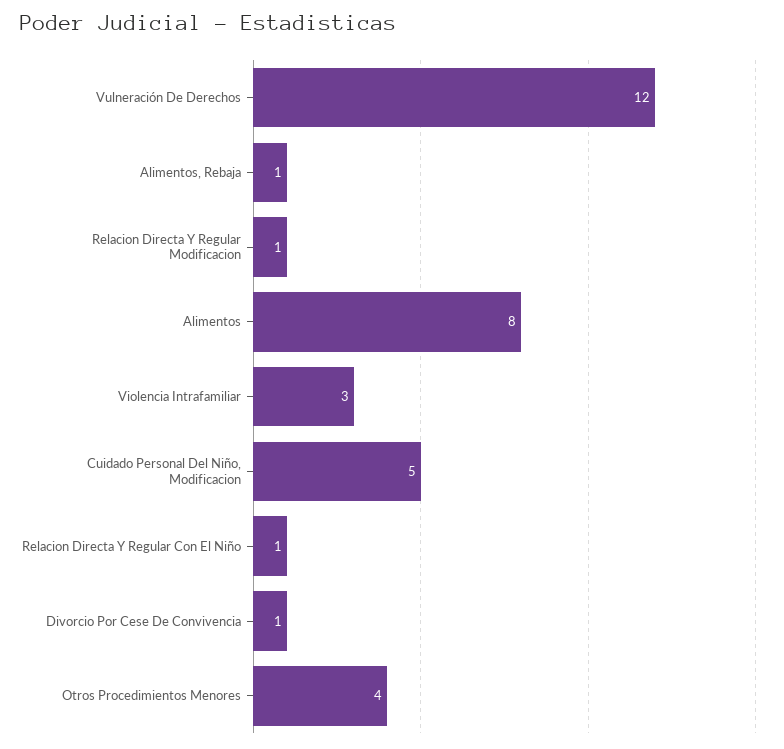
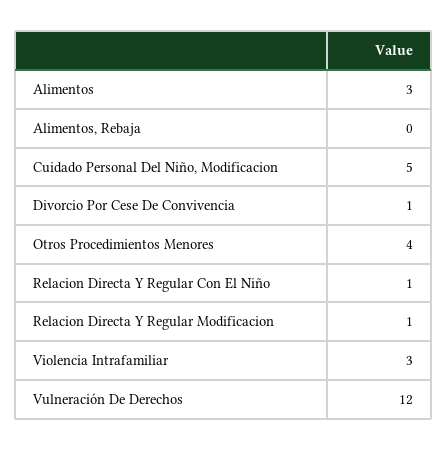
  {
    "Vulneración De Derechos": 12,
-   "Alimentos, Rebaja": 1,
+   "Alimentos, Rebaja": 0,
    "Relacion Directa Y Regular Modificacion": 1,
-   "Alimentos": 8,
+   "Alimentos": 3,
    "Violencia Intrafamiliar": 3,
    "Cuidado Personal Del Niño, Modificacion": 5,
    "Relacion Directa Y Regular Con El Niño": 1,
    "Divorcio Por Cese De Convivencia": 1,
    "Otros Procedimientos Menores": 4
  }

